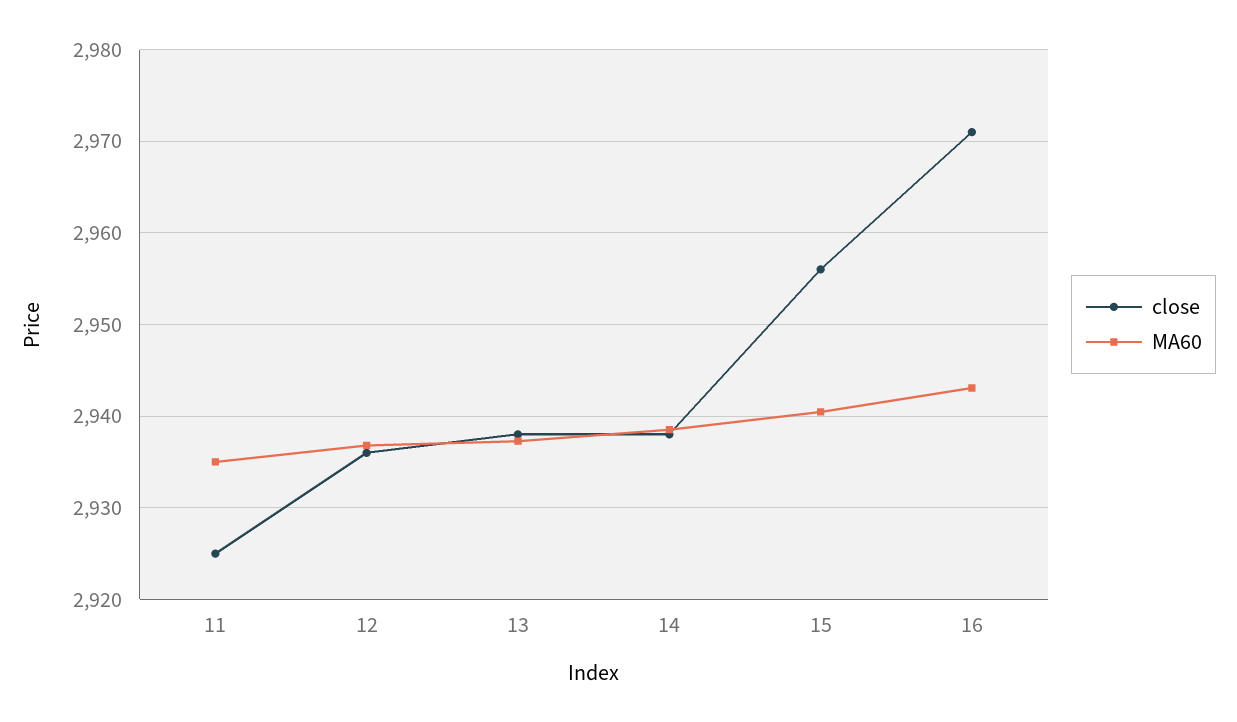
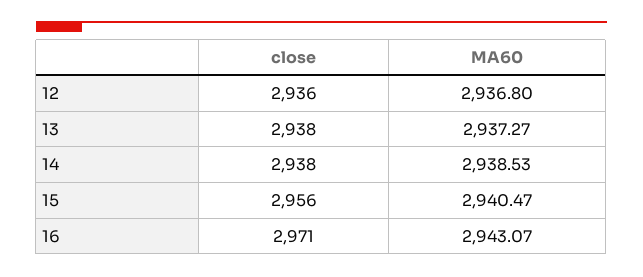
  {
    "close": {
-     "11": 2925,
      "12": 2936,
      "13": 2938,
      "14": 2938,
      "15": 2956,
      "16": 2971
    },
    "MA60": {
-     "11": 2935,
      "12": 2936.8,
      "13": 2937.27,
      "14": 2938.53,
      "15": 2940.47,
      "16": 2943.07
    }
  }

